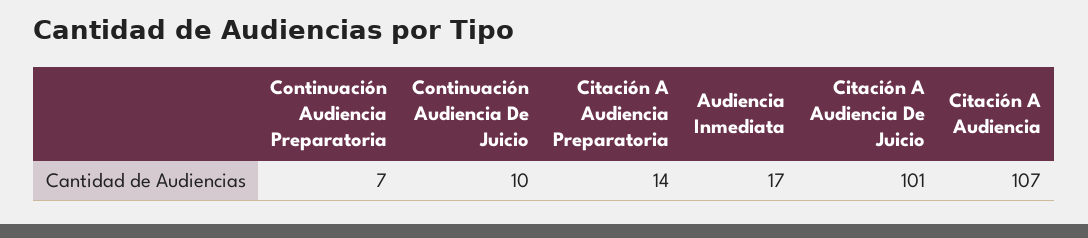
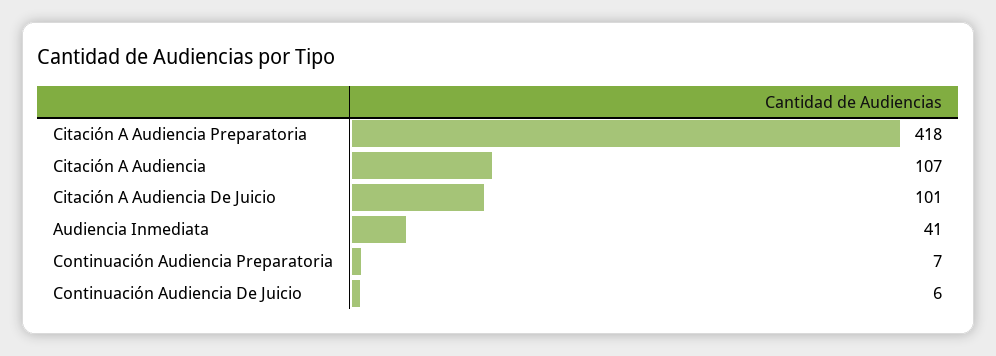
  {
    "Continuación Audiencia Preparatoria": 7,
-   "Continuación Audiencia De Juicio": 10,
+   "Continuación Audiencia De Juicio": 6,
-   "Citación A Audiencia Preparatoria": 14,
+   "Citación A Audiencia Preparatoria": 418,
-   "Audiencia Inmediata": 17,
+   "Audiencia Inmediata": 41,
    "Citación A Audiencia De Juicio": 101,
    "Citación A Audiencia": 107
  }

